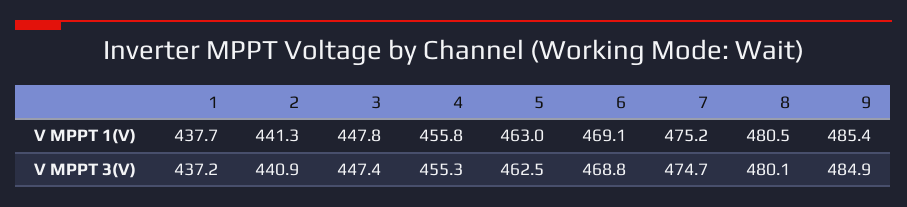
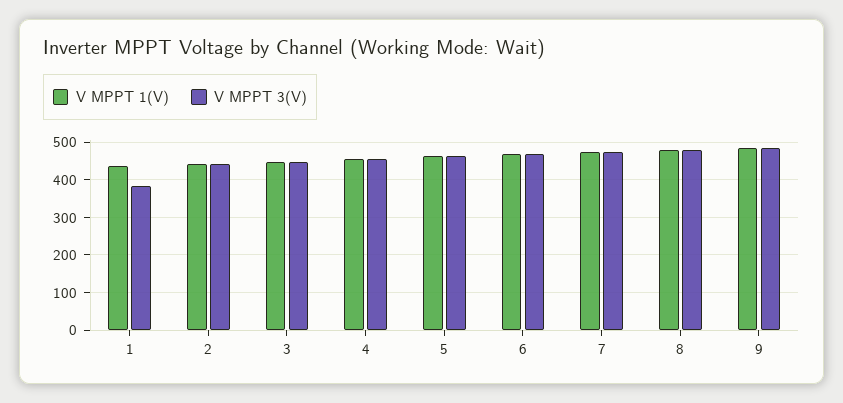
  {
    "V MPPT 1(V)": {
      "1": 437.7,
      "2": 441.3,
      "3": 447.8,
      "4": 455.8,
      "5": 463,
      "6": 469.1,
      "7": 475.2,
      "8": 480.5,
      "9": 485.4
    },
    "V MPPT 3(V)": {
-     "1": 437.2,
+     "1": 380,
      "2": 440.9,
      "3": 447.4,
      "4": 455.3,
      "5": 462.5,
      "6": 468.8,
      "7": 474.7,
      "8": 480.1,
      "9": 484.9
    }
  }

